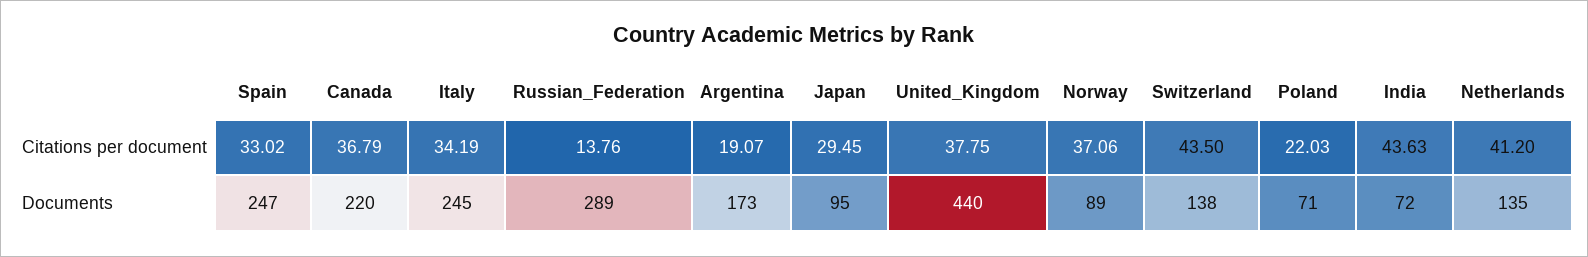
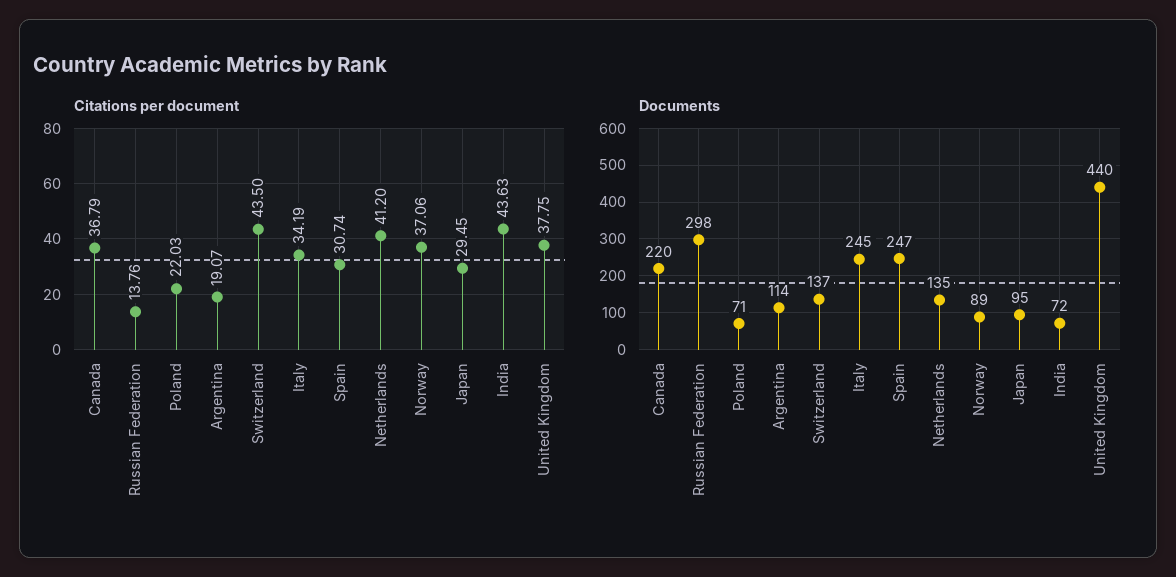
  {
    "Citations per document": {
-     "Spain": 33.02,
+     "Spain": 30.74,
      "Canada": 36.79,
      "Italy": 34.19,
      "Russian_Federation": 13.76,
      "Argentina": 19.07,
      "Japan": 29.45,
      "United_Kingdom": 37.75,
      "Norway": 37.06,
      "Switzerland": 43.5,
      "Poland": 22.03,
      "India": 43.63,
      "Netherlands": 41.2
    },
    "Documents": {
      "Spain": 247,
      "Canada": 220,
      "Italy": 245,
-     "Russian_Federation": 289,
+     "Russian_Federation": 298,
-     "Argentina": 173,
+     "Argentina": 114,
      "Japan": 95,
      "United_Kingdom": 440,
      "Norway": 89,
-     "Switzerland": 138,
+     "Switzerland": 137,
      "Poland": 71,
      "India": 72,
      "Netherlands": 135
    }
  }

